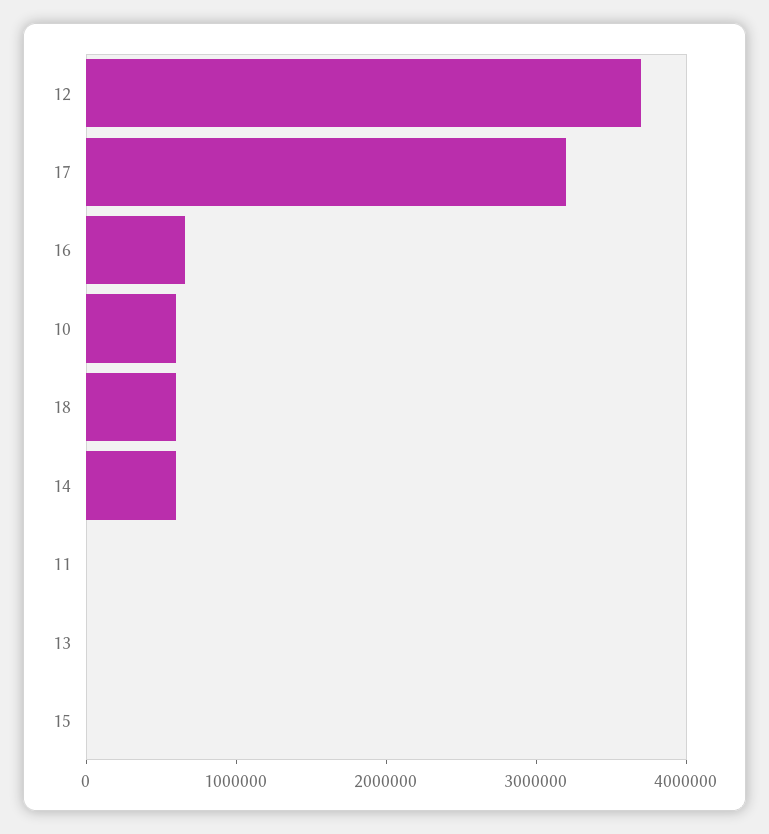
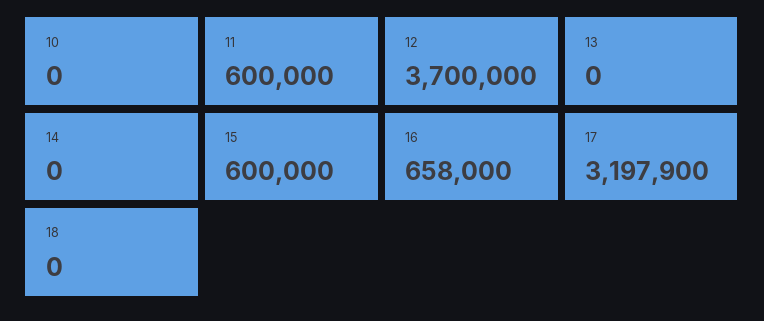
  {
    "12": 3700000,
    "17": 3197900,
    "16": 658000,
-   "10": 600000,
+   "10": 0,
-   "18": 600000,
+   "18": 0,
-   "14": 600000,
+   "14": 0,
-   "11": 0,
+   "11": 600000,
    "13": 0,
-   "15": 0
+   "15": 600000
  }

